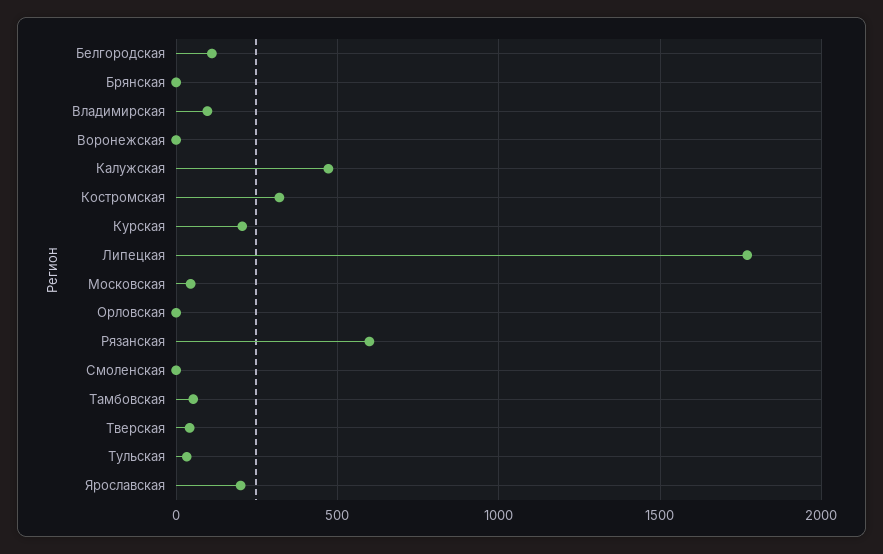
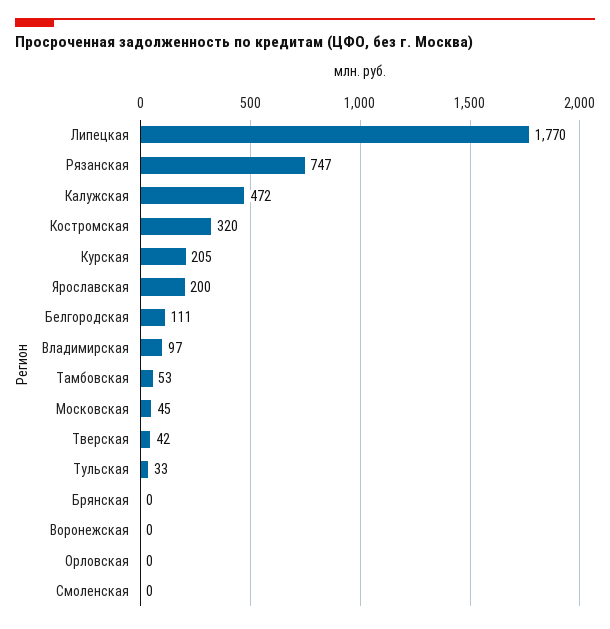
  {
    "Белгородская": 111,
    "Брянская": 0,
    "Владимирская": 97,
    "Воронежская": 0,
    "Калужская": 472,
    "Костромская": 320,
    "Курская": 205,
    "Липецкая": 1770,
    "Московская": 45,
    "Орловская": 0,
-   "Рязанская": 600,
+   "Рязанская": 747,
    "Смоленская": 0,
    "Тамбовская": 53,
    "Тверская": 42,
    "Тульская": 33,
    "Ярославская": 200
  }

